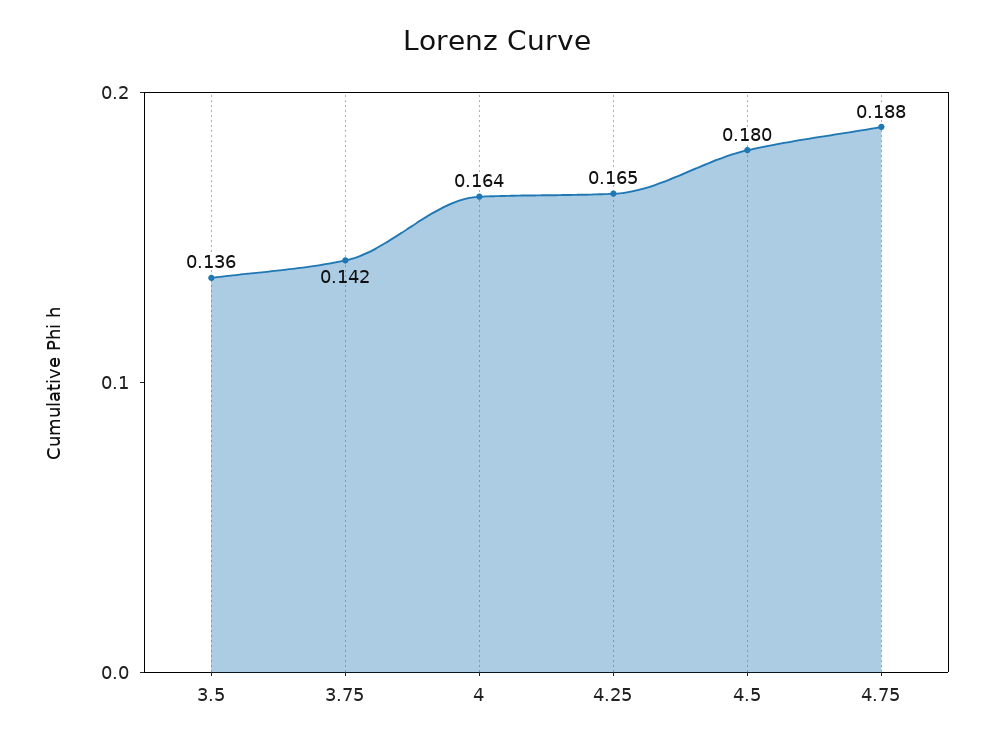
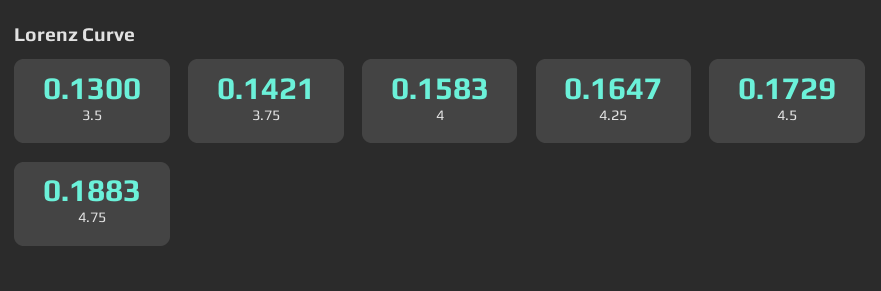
  {
-   "3.5": 0.136,
+   "3.5": 0.13,
    "3.75": 0.1421,
-   "4": 0.164,
+   "4": 0.1583,
    "4.25": 0.1647,
-   "4.5": 0.18,
+   "4.5": 0.1729,
    "4.75": 0.1883
  }

